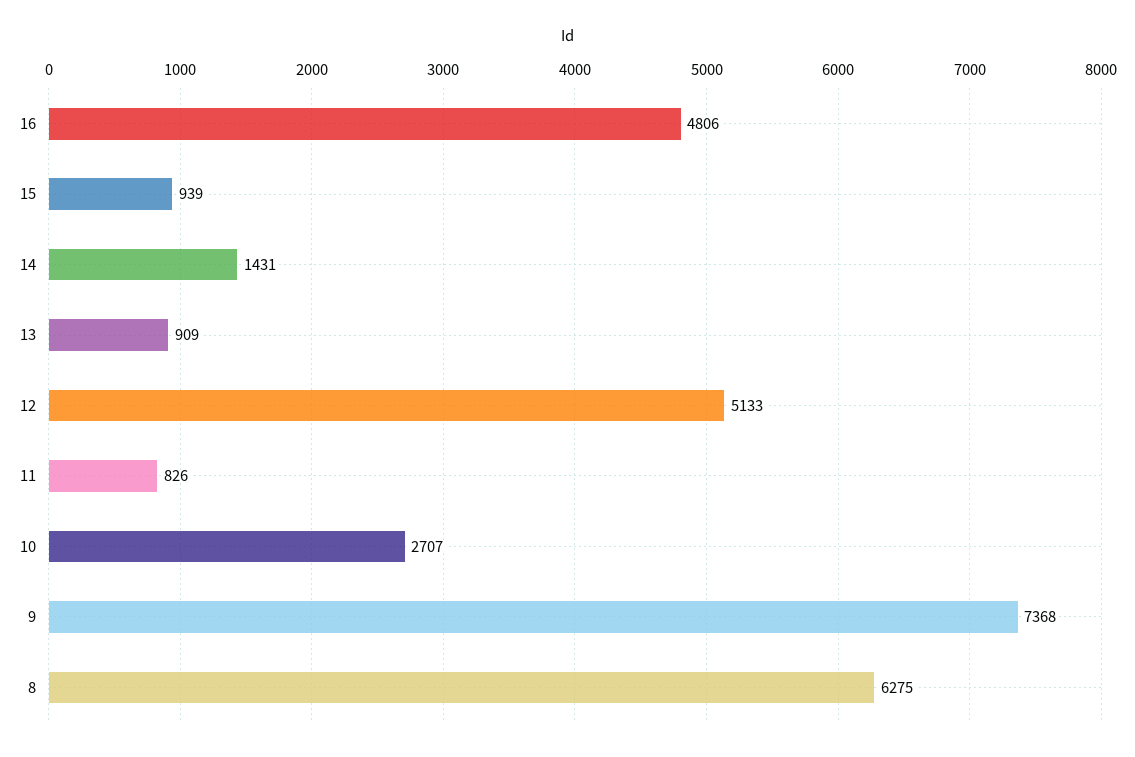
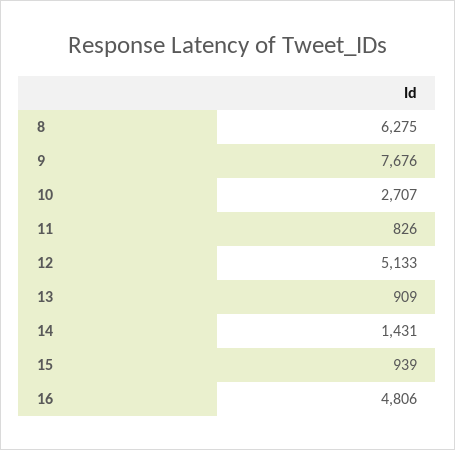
  {
    "16": 4806,
    "15": 939,
    "14": 1431,
    "13": 909,
    "12": 5133,
    "11": 826,
    "10": 2707,
-   "9": 7368,
+   "9": 7676,
    "8": 6275
  }

